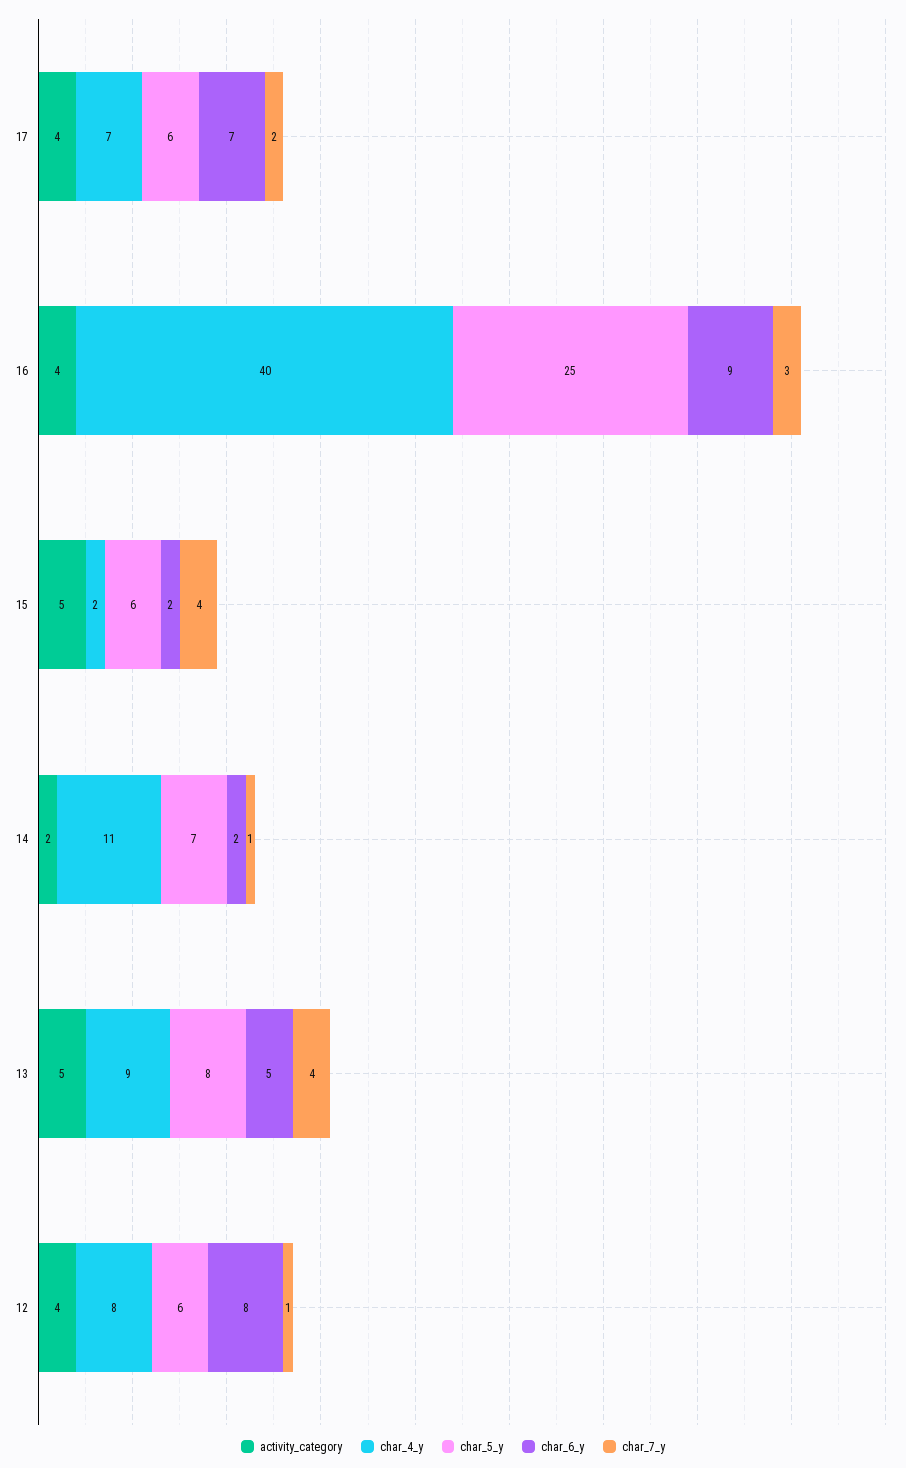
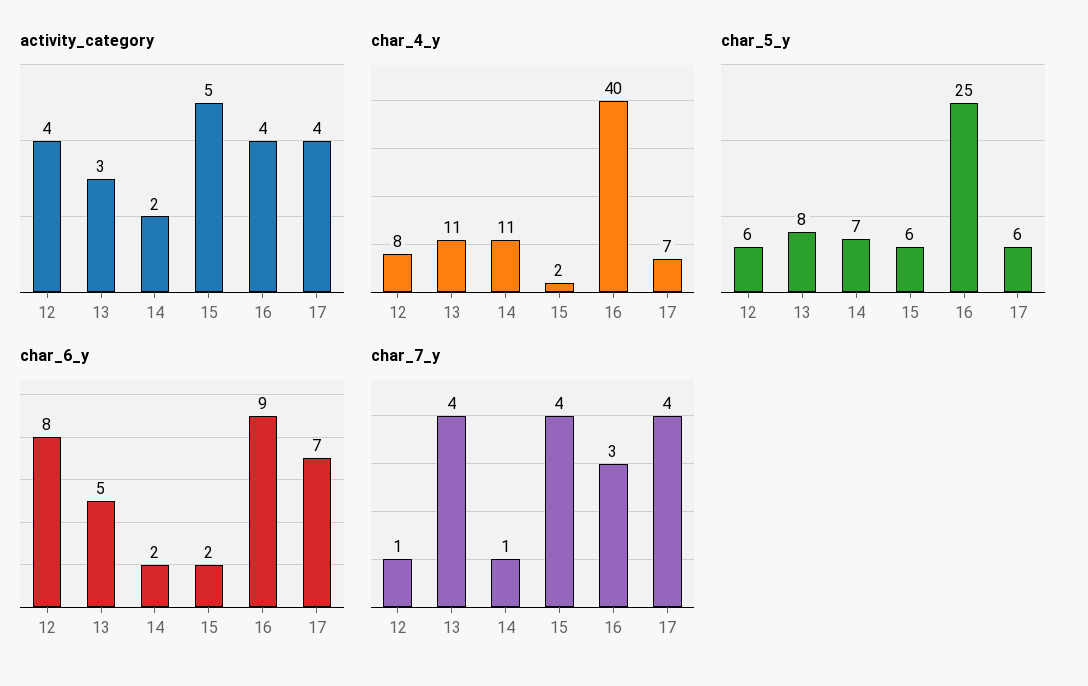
  {
    "activity_category": {
      "17": 4,
      "16": 4,
      "15": 5,
      "14": 2,
-     "13": 5,
+     "13": 3,
      "12": 4
    },
    "char_4_y": {
      "17": 7,
      "16": 40,
      "15": 2,
      "14": 11,
-     "13": 9,
+     "13": 11,
      "12": 8
    },
    "char_5_y": {
      "17": 6,
      "16": 25,
      "15": 6,
      "14": 7,
      "13": 8,
      "12": 6
    },
    "char_6_y": {
      "17": 7,
      "16": 9,
      "15": 2,
      "14": 2,
      "13": 5,
      "12": 8
    },
    "char_7_y": {
-     "17": 2,
+     "17": 4,
      "16": 3,
      "15": 4,
      "14": 1,
      "13": 4,
      "12": 1
    }
  }

